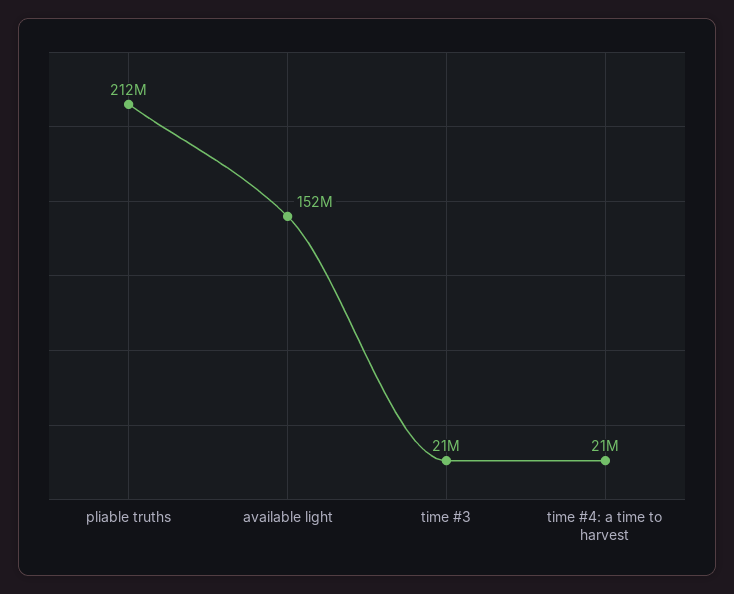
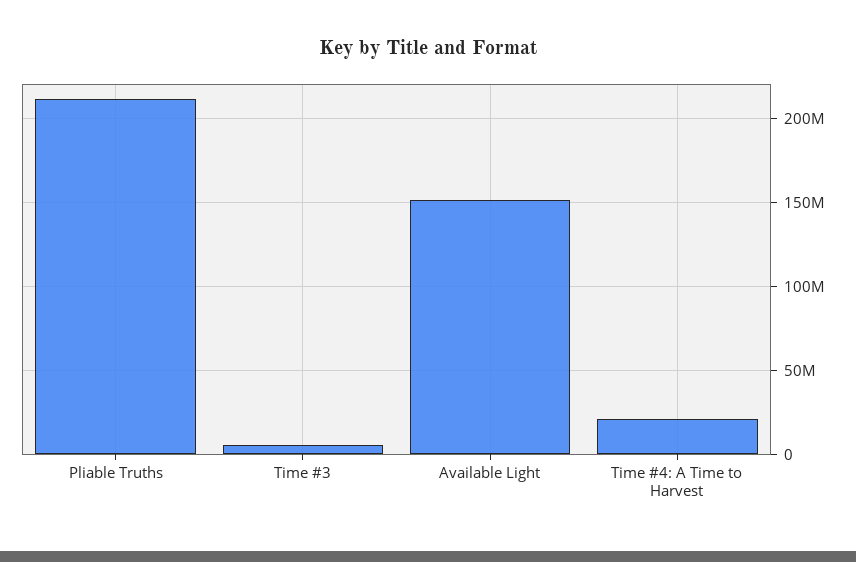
  {
    "pliable truths": 212000000,
    "available light": 152000000,
-   "time #3": 21000000,
+   "time #3": 5000000,
    "time #4: a time to harvest": 21000000
  }

